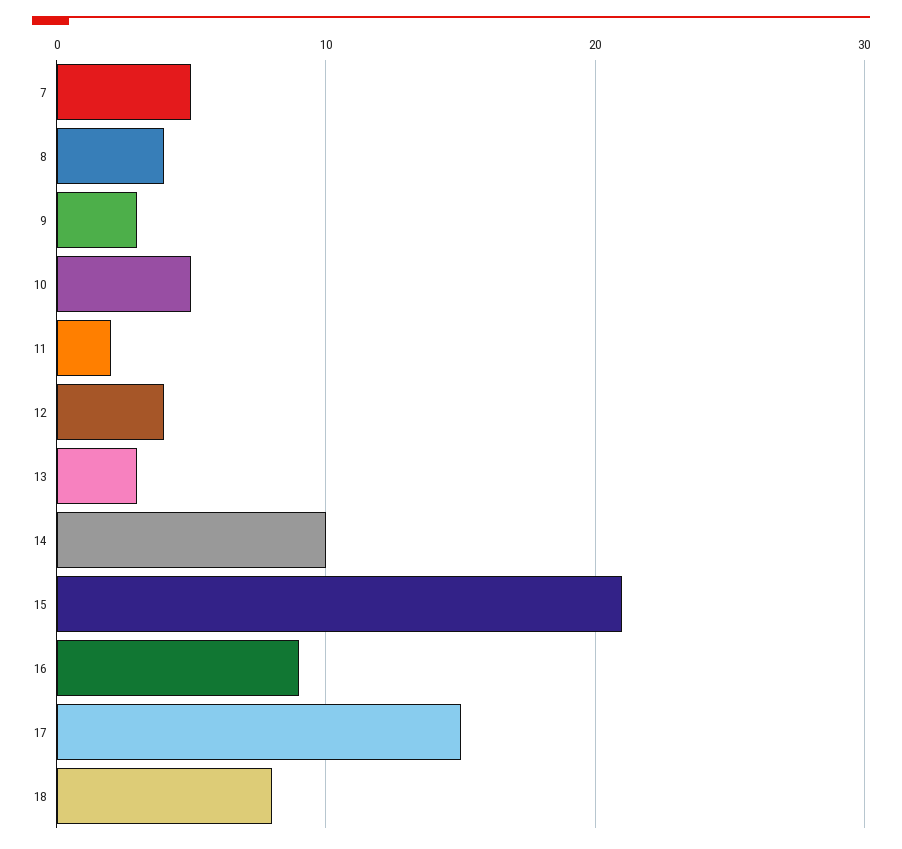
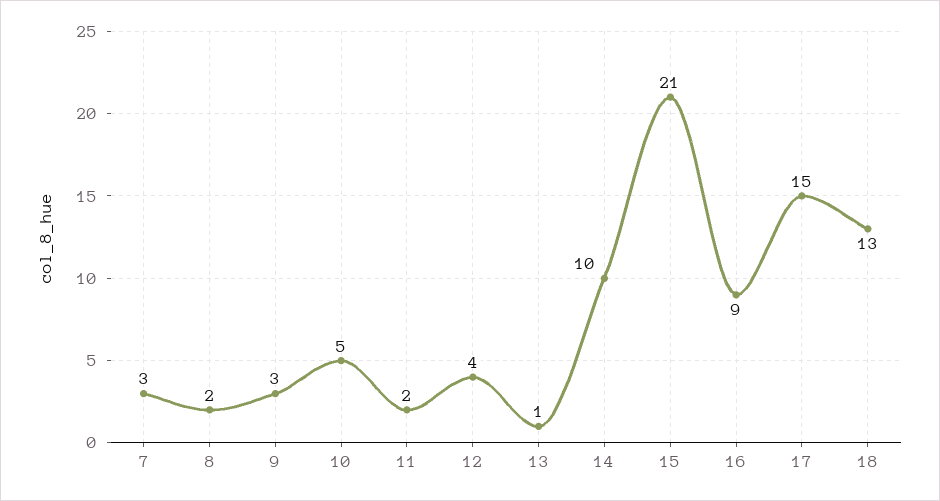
  {
-   "7": 5,
+   "7": 3,
-   "8": 4,
+   "8": 2,
    "9": 3,
    "10": 5,
    "11": 2,
    "12": 4,
-   "13": 3,
+   "13": 1,
    "14": 10,
    "15": 21,
    "16": 9,
    "17": 15,
-   "18": 8
+   "18": 13
  }

